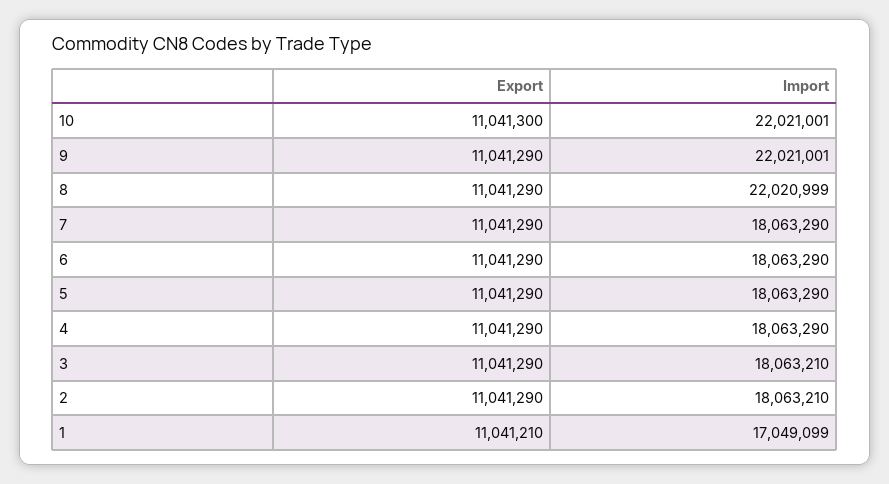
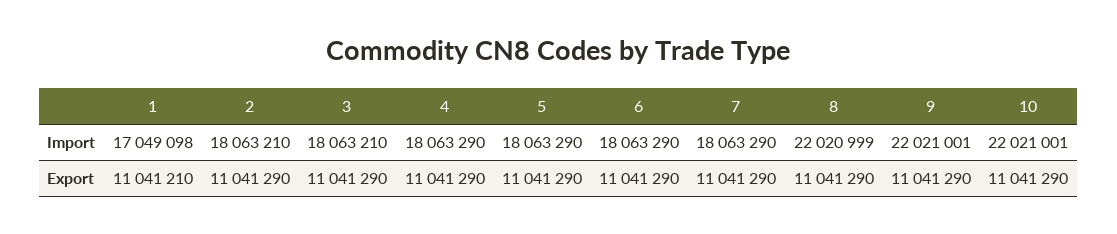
  {
    "Export": {
-     "10": 11041300,
+     "10": 11041290,
      "9": 11041290,
      "8": 11041290,
      "7": 11041290,
      "6": 11041290,
      "5": 11041290,
      "4": 11041290,
      "3": 11041290,
      "2": 11041290,
      "1": 11041210
    },
    "Import": {
      "10": 22021001,
      "9": 22021001,
      "8": 22020999,
      "7": 18063290,
      "6": 18063290,
      "5": 18063290,
      "4": 18063290,
      "3": 18063210,
      "2": 18063210,
-     "1": 17049099
+     "1": 17049098
    }
  }

